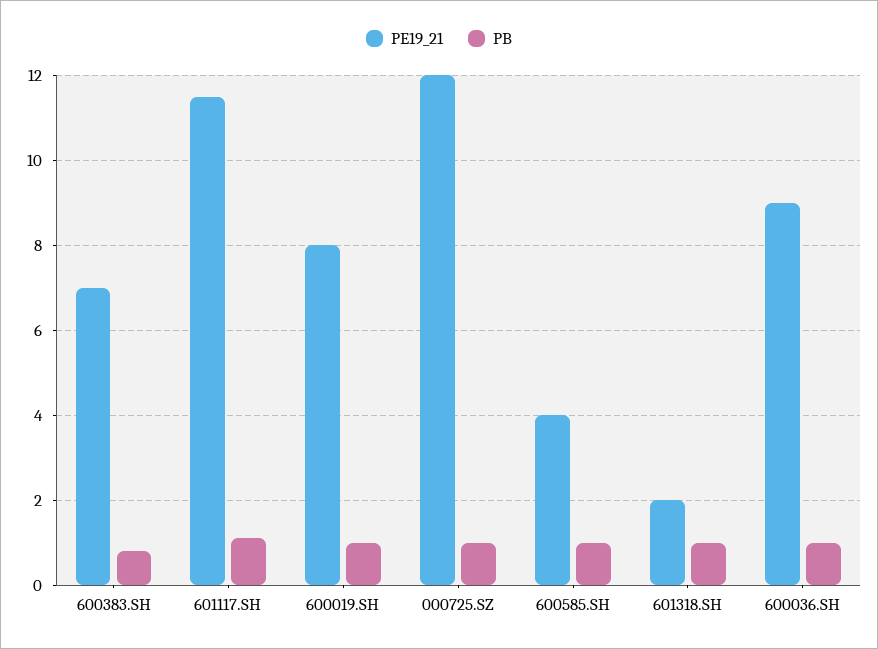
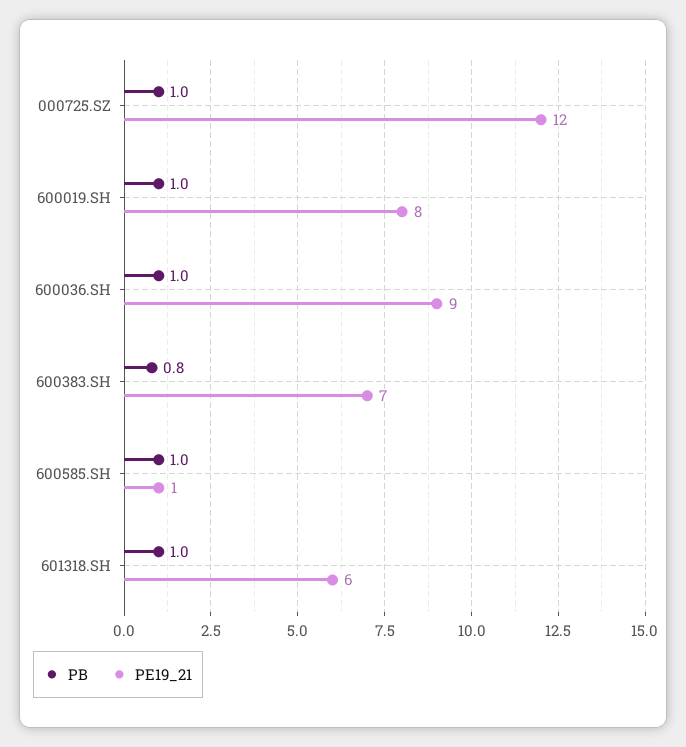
  {
    "PE19_21": {
      "600383.SH": 7,
-     "601117.SH": 11.5,
      "600019.SH": 8,
      "000725.SZ": 12,
-     "600585.SH": 4,
+     "600585.SH": 1,
-     "601318.SH": 2,
+     "601318.SH": 6,
      "600036.SH": 9
    },
    "PB": {
      "600383.SH": 0.8,
-     "601117.SH": 1,
      "600019.SH": 1,
      "000725.SZ": 1,
      "600585.SH": 1,
      "601318.SH": 1,
      "600036.SH": 1
    }
  }

